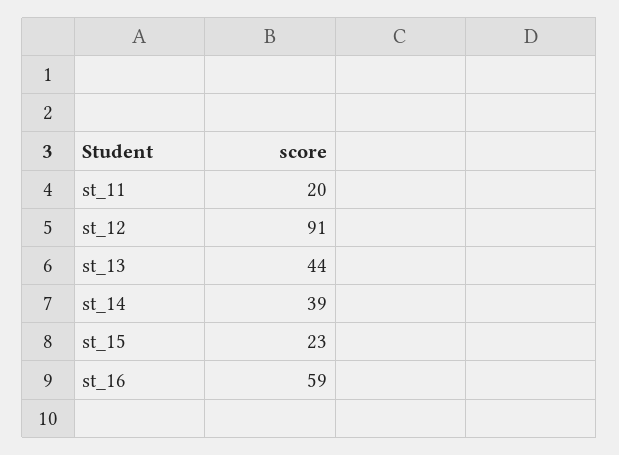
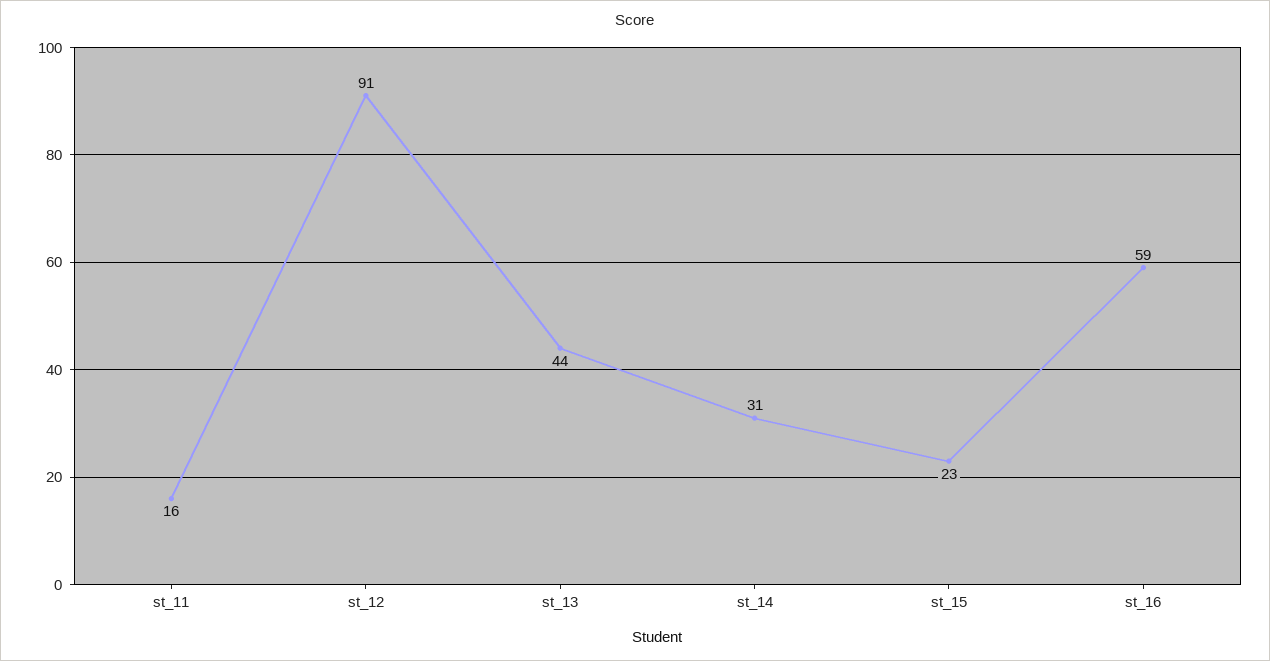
  {
-   "st_11": 20,
+   "st_11": 16,
    "st_12": 91,
    "st_13": 44,
-   "st_14": 39,
+   "st_14": 31,
    "st_15": 23,
    "st_16": 59
  }

